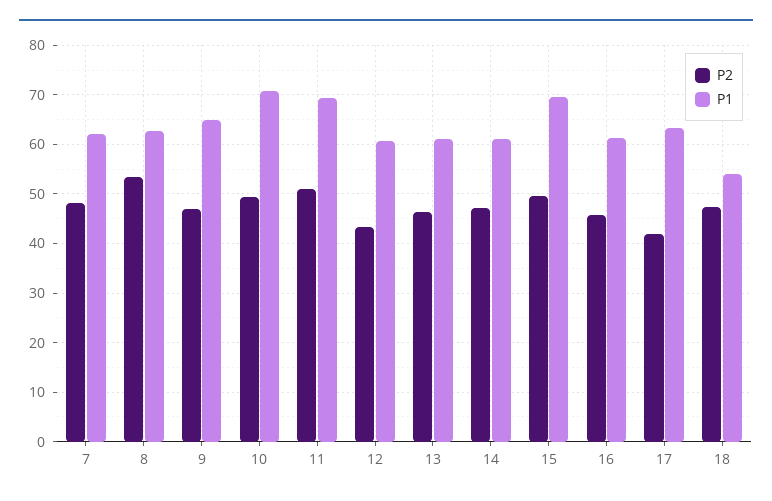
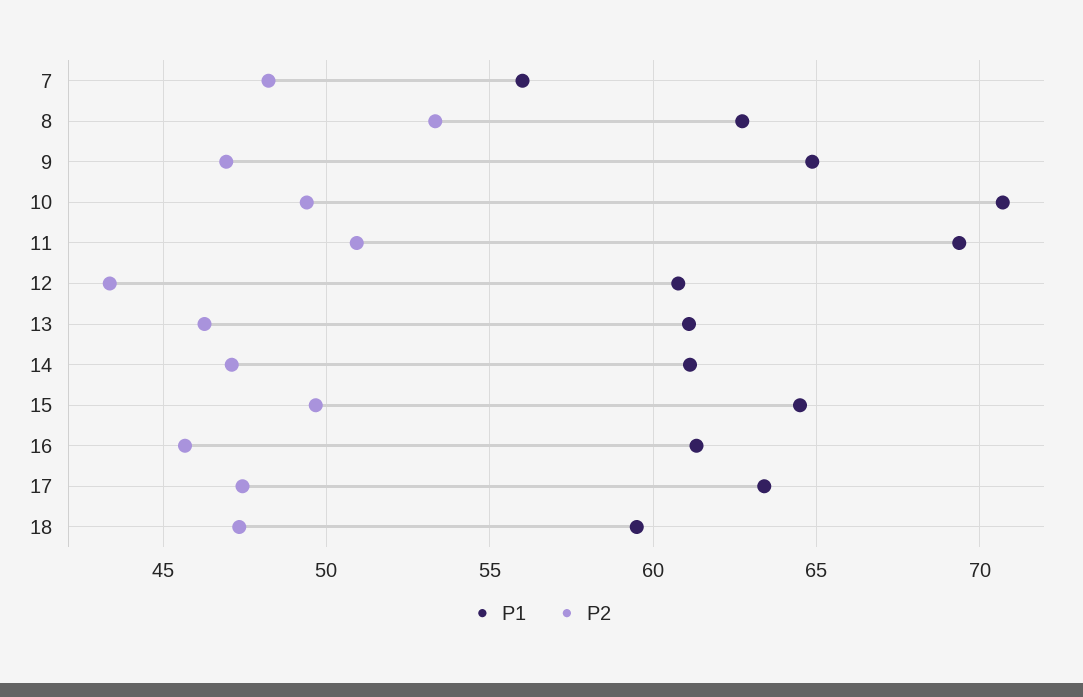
  {
    "P2": {
      "7": 48,
      "8": 53.5,
      "9": 47,
      "10": 49.5,
      "11": 51,
      "12": 43.5,
      "13": 46.5,
      "14": 47,
      "15": 49.5,
      "16": 45.5,
-     "17": 42,
+     "17": 47.5,
      "18": 47.5
    },
    "P1": {
-     "7": 62,
+     "7": 56,
      "8": 62.5,
      "9": 65,
      "10": 70.5,
      "11": 69.5,
      "12": 61,
      "13": 61,
      "14": 61,
-     "15": 70,
+     "15": 64.5,
      "16": 61.5,
      "17": 63.5,
-     "18": 54
+     "18": 59.5
    }
  }

